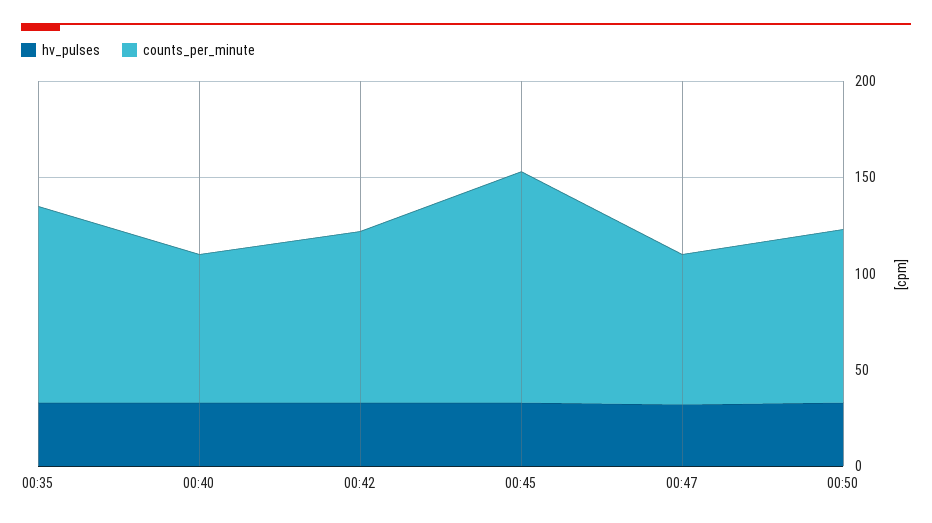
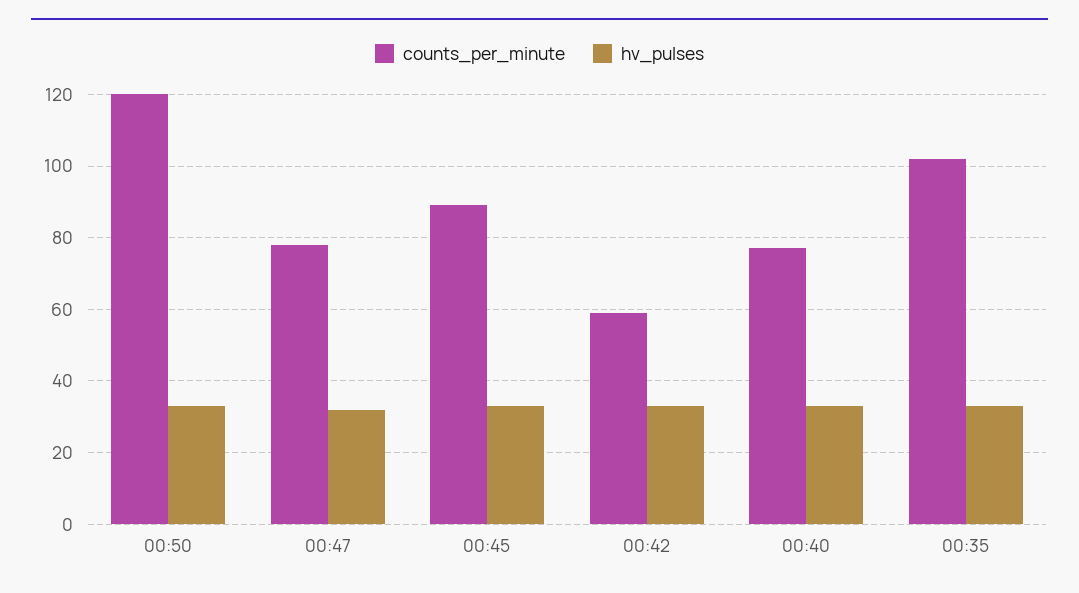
  {
    "hv_pulses": {
      "00:35": 35,
      "00:40": 35,
      "00:42": 35,
      "00:45": 35,
      "00:47": 30,
      "00:50": 35
    },
    "counts_per_minute": {
      "00:35": 100,
      "00:40": 75,
-     "00:42": 90,
+     "00:42": 60,
-     "00:45": 120,
+     "00:45": 90,
      "00:47": 80,
-     "00:50": 90
+     "00:50": 120
    }
  }

